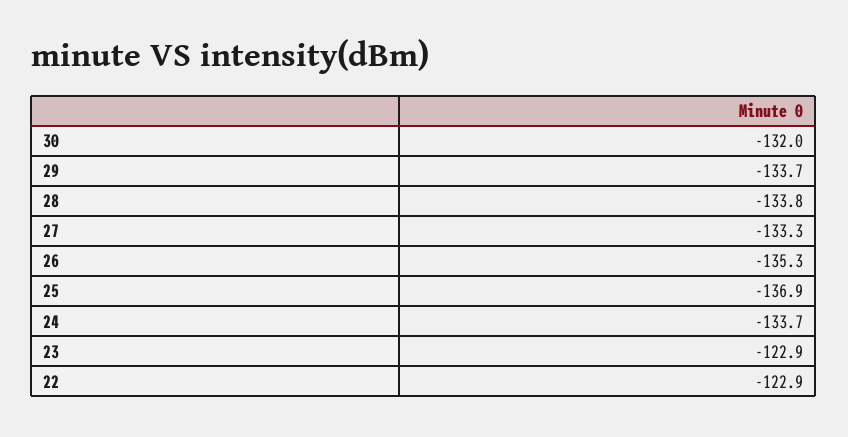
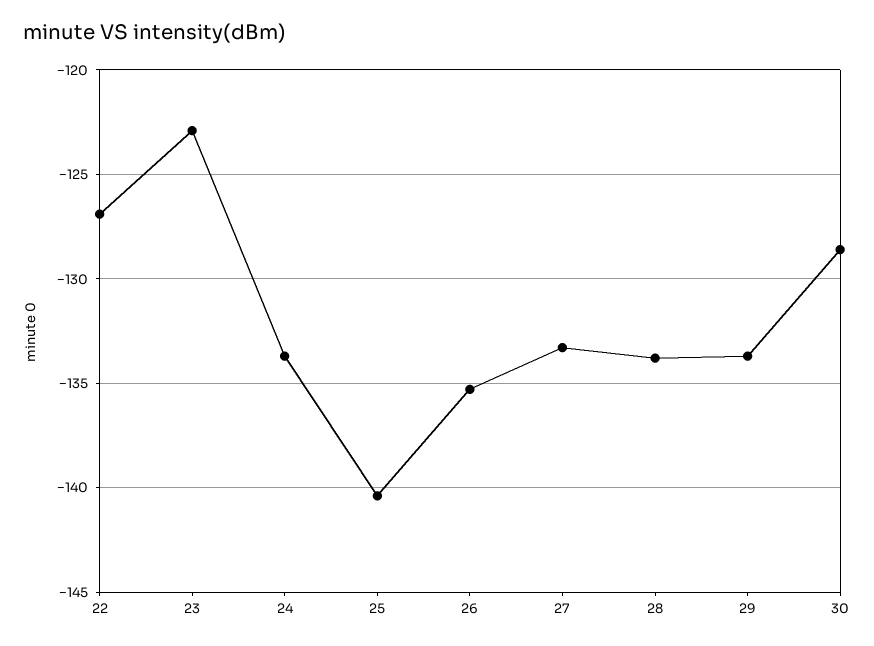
  {
-   "30": -132,
+   "30": -128.5,
    "29": -133.7,
    "28": -133.8,
    "27": -133.3,
    "26": -135.3,
-   "25": -136.9,
+   "25": -140.5,
    "24": -133.7,
    "23": -122.9,
-   "22": -122.9
+   "22": -127
  }

